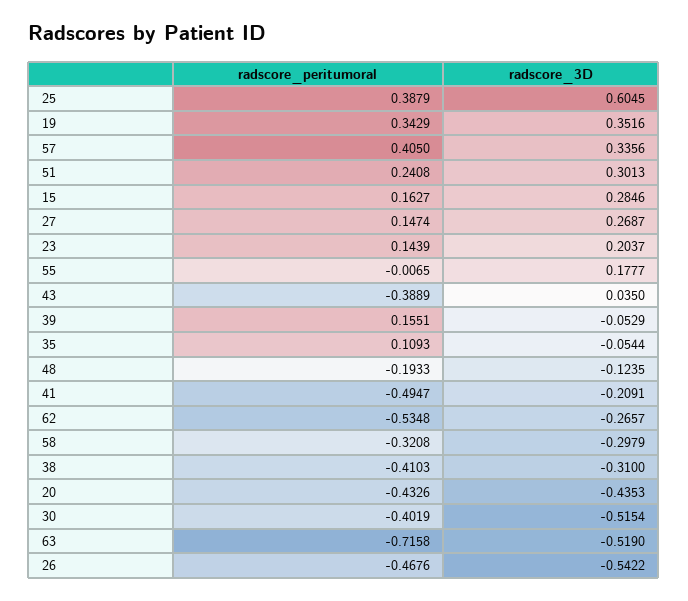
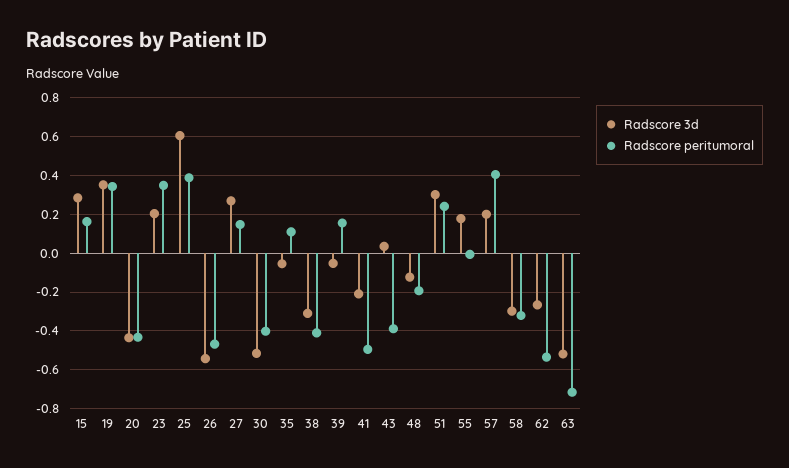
  {
    "radscore_peritumoral": {
      "25": 0.3879,
      "19": 0.3429,
      "57": 0.405,
      "51": 0.2408,
      "15": 0.1627,
      "27": 0.1474,
-     "23": 0.1439,
+     "23": 0.35,
      "55": -0.0065,
      "43": -0.3889,
      "39": 0.1551,
      "35": 0.1093,
      "48": -0.1933,
      "41": -0.4947,
      "62": -0.5348,
      "58": -0.3208,
      "38": -0.4103,
      "20": -0.4326,
      "30": -0.4019,
      "63": -0.7158,
      "26": -0.4676
    },
    "radscore_3D": {
      "25": 0.6045,
      "19": 0.3516,
-     "57": 0.3356,
+     "57": 0.2,
      "51": 0.3013,
      "15": 0.2846,
      "27": 0.2687,
      "23": 0.2037,
      "55": 0.1777,
      "43": 0.035,
      "39": -0.0529,
      "35": -0.0544,
      "48": -0.1235,
      "41": -0.2091,
      "62": -0.2657,
      "58": -0.2979,
      "38": -0.31,
      "20": -0.4353,
      "30": -0.5154,
      "63": -0.519,
      "26": -0.5422
    }
  }

